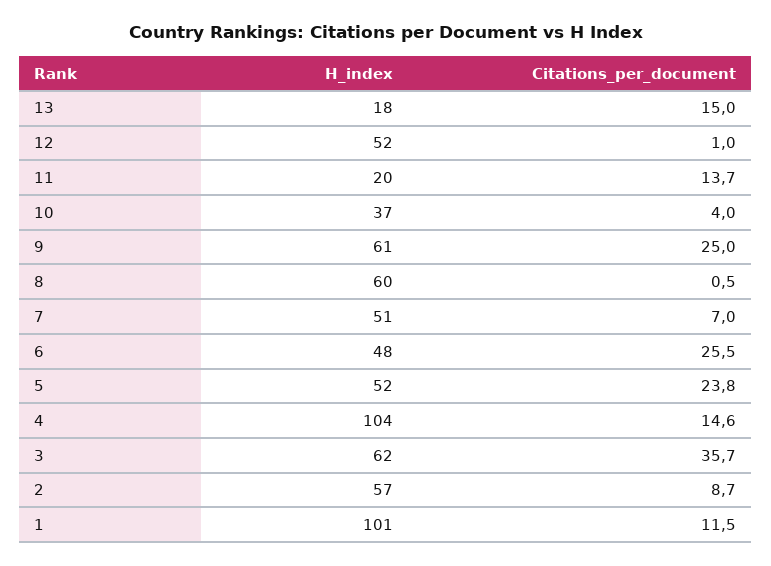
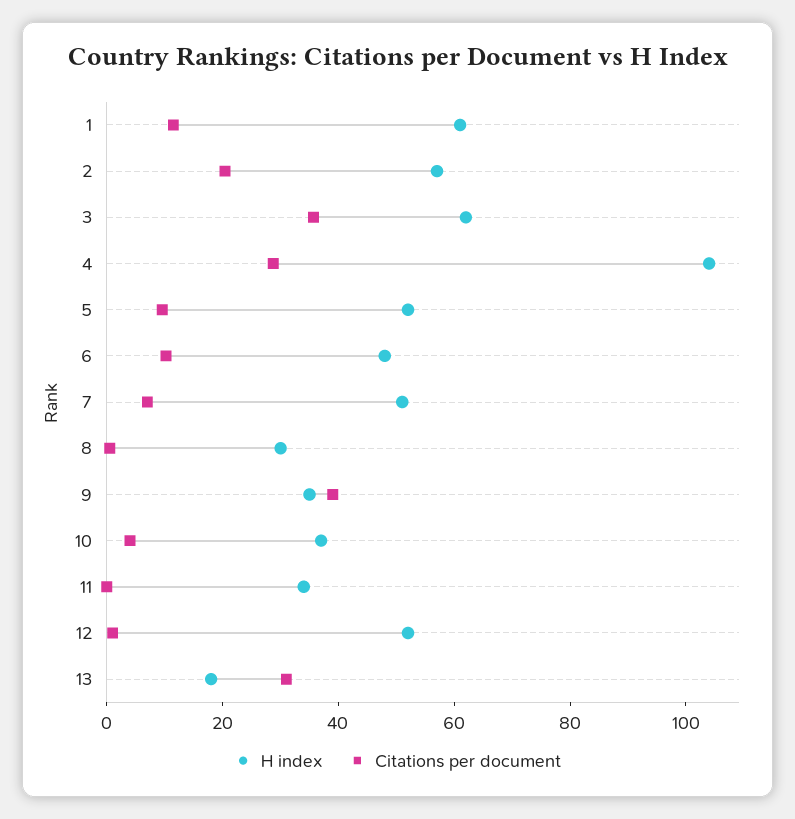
  {
    "H_index": {
      "13": 18,
      "12": 52,
-     "11": 20,
+     "11": 35,
      "10": 37,
-     "9": 61,
+     "9": 35,
-     "8": 60,
+     "8": 30,
      "7": 51,
      "6": 48,
      "5": 52,
      "4": 104,
      "3": 62,
      "2": 57,
-     "1": 101
+     "1": 60
    },
    "Citations_per_document": {
-     "13": 15,
+     "13": 30,
      "12": 1,
-     "11": 13.7,
+     "11": 0,
      "10": 4,
-     "9": 25,
+     "9": 40,
      "8": 0.5,
      "7": 7,
-     "6": 25.5,
+     "6": 10,
-     "5": 23.8,
+     "5": 10,
-     "4": 14.6,
+     "4": 30,
      "3": 35.7,
-     "2": 8.7,
+     "2": 20,
      "1": 11.5
    }
  }

